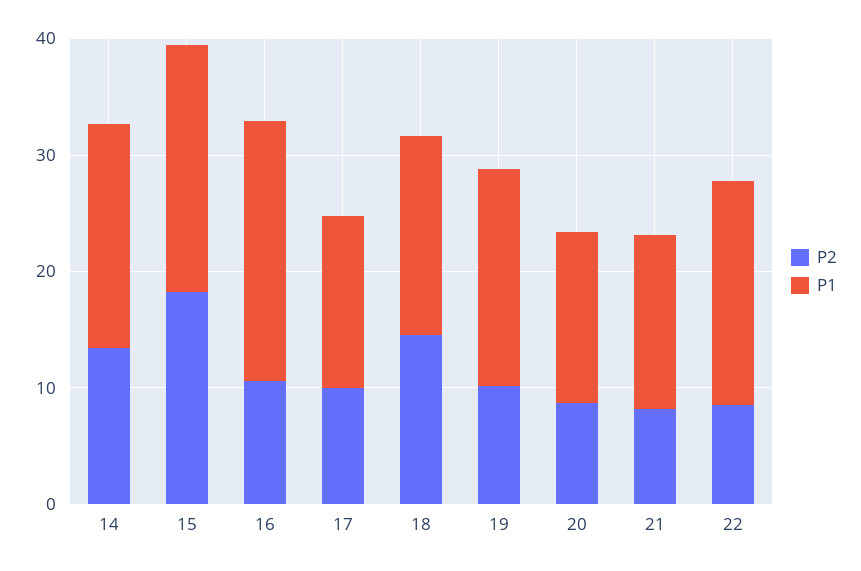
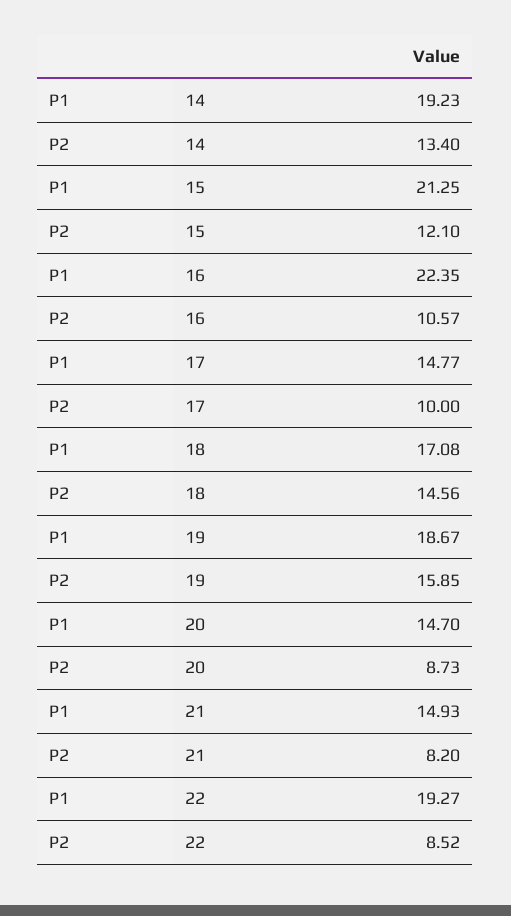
  {
    "P2": {
      "14": 13.4,
-     "15": 18,
+     "15": 12.1,
      "16": 10.57,
      "17": 10,
      "18": 14.56,
-     "19": 10,
+     "19": 15.85,
      "20": 8.73,
      "21": 8.2,
      "22": 8.52
    },
    "P1": {
      "14": 19.23,
      "15": 21.25,
      "16": 22.35,
      "17": 14.77,
      "18": 17.08,
      "19": 18.67,
      "20": 14.7,
      "21": 14.93,
      "22": 19.27
    }
  }

